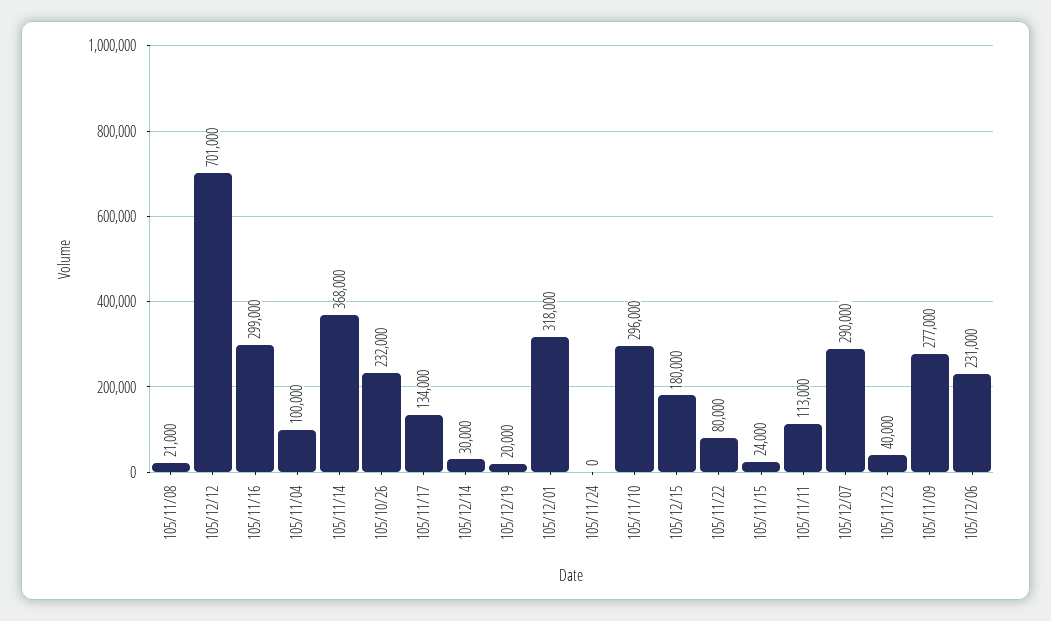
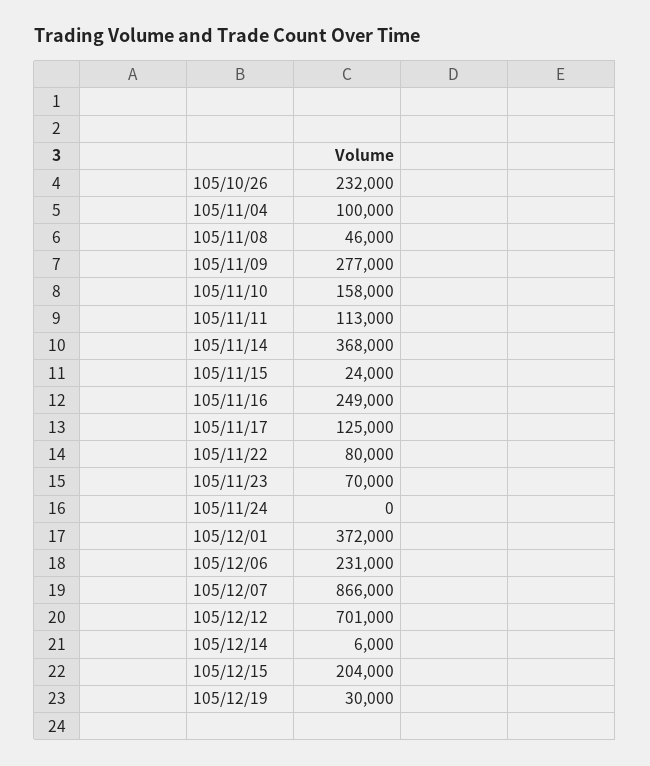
  {
-   "105/11/08": 21000,
+   "105/11/08": 46000,
    "105/12/12": 701000,
-   "105/11/16": 299000,
+   "105/11/16": 249000,
    "105/11/04": 100000,
    "105/11/14": 368000,
    "105/10/26": 232000,
-   "105/11/17": 134000,
+   "105/11/17": 125000,
-   "105/12/14": 30000,
+   "105/12/14": 6000,
-   "105/12/19": 20000,
+   "105/12/19": 30000,
-   "105/12/01": 318000,
+   "105/12/01": 372000,
    "105/11/24": 0,
-   "105/11/10": 296000,
+   "105/11/10": 158000,
-   "105/12/15": 180000,
+   "105/12/15": 204000,
    "105/11/22": 80000,
    "105/11/15": 24000,
    "105/11/11": 113000,
-   "105/12/07": 290000,
+   "105/12/07": 866000,
-   "105/11/23": 40000,
+   "105/11/23": 70000,
    "105/11/09": 277000,
    "105/12/06": 231000
  }

